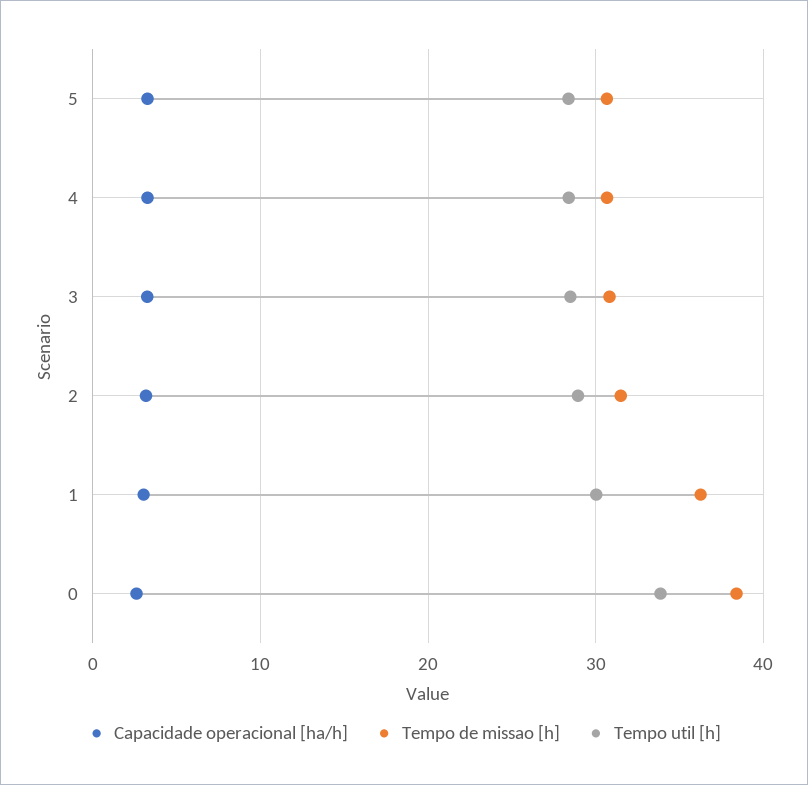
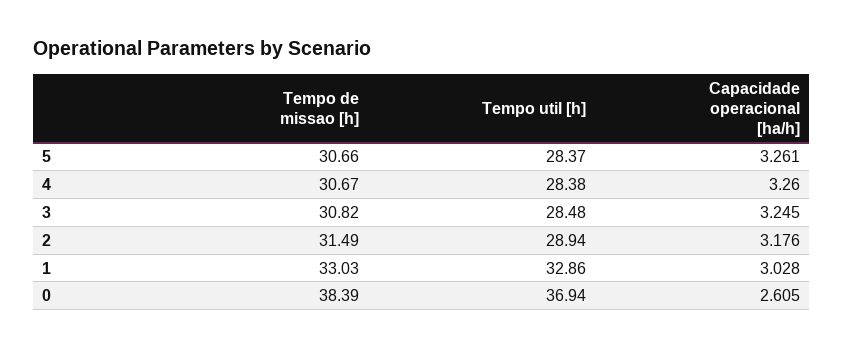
  {
    "Capacidade operacional [ha/h]": {
      "5": 3.261,
      "4": 3.26,
      "3": 3.245,
      "2": 3.176,
      "1": 3.028,
      "0": 2.605
    },
    "Tempo de missao [h]": {
      "5": 30.66,
      "4": 30.67,
      "3": 30.82,
      "2": 31.49,
-     "1": 36,
+     "1": 33.03,
      "0": 38.39
    },
    "Tempo util [h]": {
      "5": 28.37,
      "4": 28.38,
      "3": 28.48,
      "2": 28.94,
-     "1": 30,
+     "1": 32.86,
-     "0": 34
+     "0": 36.94
    }
  }

